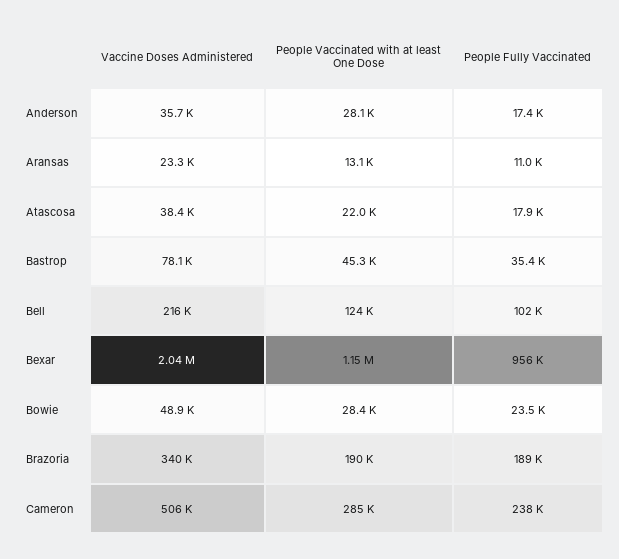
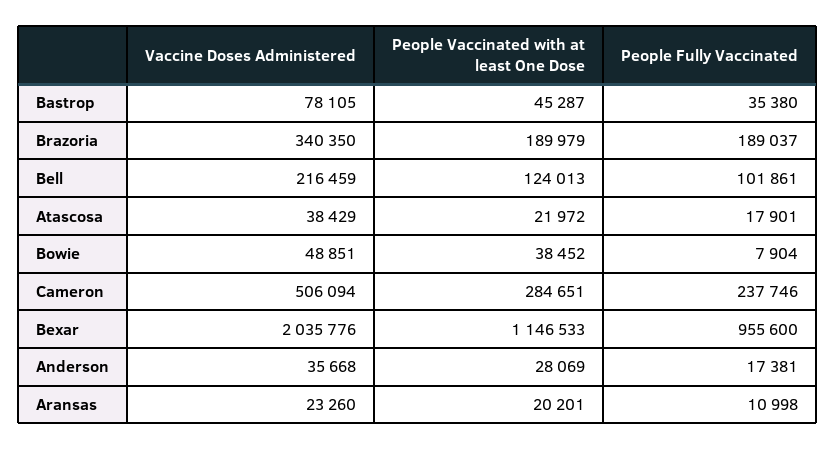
  {
    "Vaccine Doses Administered": {
      "Anderson": 35668,
      "Aransas": 23260,
      "Atascosa": 38429,
      "Bastrop": 78105,
      "Bell": 216459,
      "Bexar": 2035776,
      "Bowie": 48851,
      "Brazoria": 340350,
      "Cameron": 506094
    },
    "People Vaccinated with at least One Dose": {
      "Anderson": 28069,
-     "Aransas": 13100,
+     "Aransas": 20201,
      "Atascosa": 21972,
      "Bastrop": 45287,
      "Bell": 124013,
      "Bexar": 1146533,
-     "Bowie": 28400,
+     "Bowie": 38452,
      "Brazoria": 189979,
      "Cameron": 284651
    },
    "People Fully Vaccinated": {
      "Anderson": 17381,
      "Aransas": 10998,
      "Atascosa": 17901,
      "Bastrop": 35380,
      "Bell": 101861,
      "Bexar": 955600,
-     "Bowie": 23500,
+     "Bowie": 7904,
      "Brazoria": 189037,
      "Cameron": 237746
    }
  }

